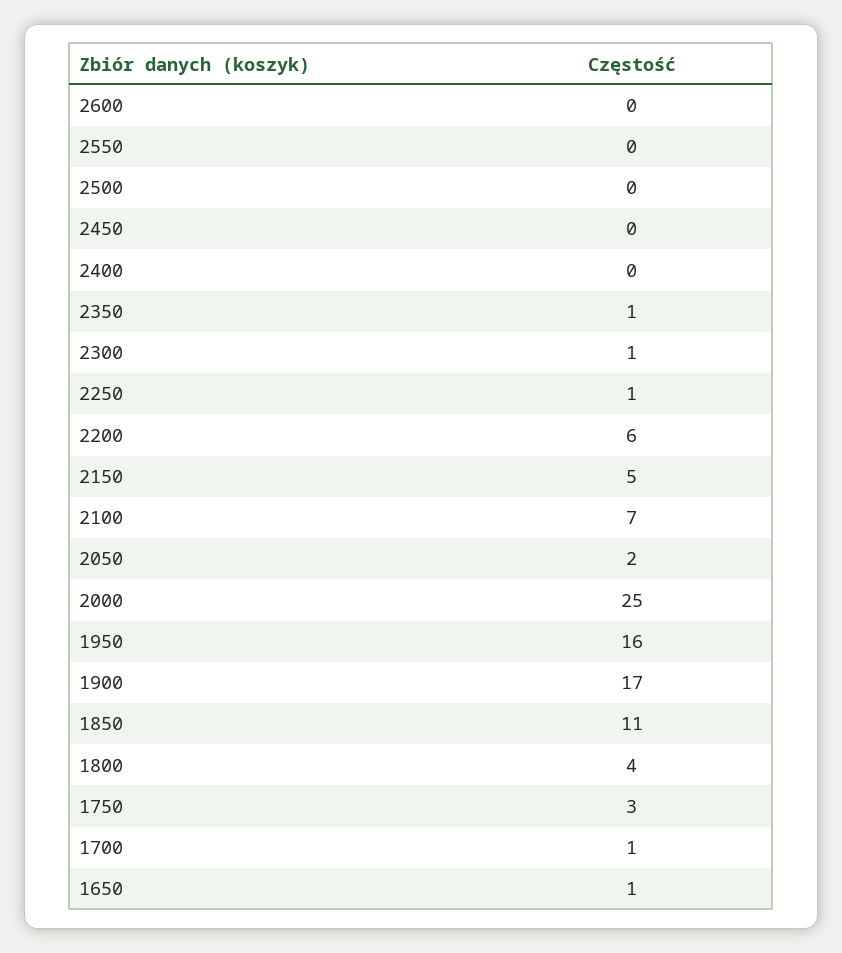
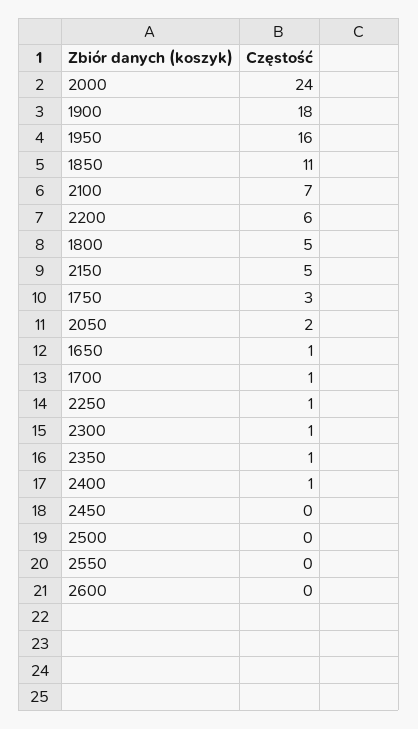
  {
    "2600": 0,
    "2550": 0,
    "2500": 0,
    "2450": 0,
-   "2400": 0,
+   "2400": 1,
    "2350": 1,
    "2300": 1,
    "2250": 1,
    "2200": 6,
    "2150": 5,
    "2100": 7,
    "2050": 2,
-   "2000": 25,
+   "2000": 24,
    "1950": 16,
-   "1900": 17,
+   "1900": 18,
    "1850": 11,
-   "1800": 4,
+   "1800": 5,
    "1750": 3,
    "1700": 1,
    "1650": 1
  }

